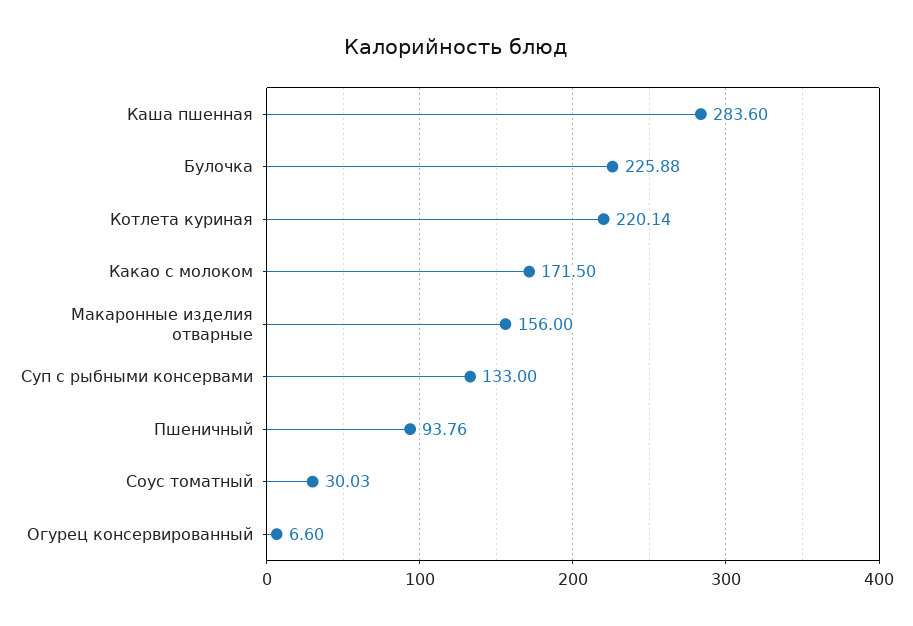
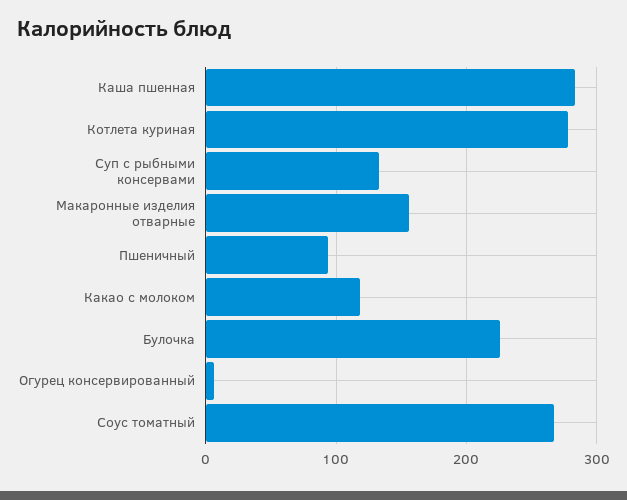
  {
    "Каша пшенная": 283.6,
    "Булочка": 225.88,
-   "Котлета куриная": 220.14,
+   "Котлета куриная": 280,
-   "Какао с молоком": 171.5,
+   "Какао с молоком": 120,
    "Макаронные изделия отварные": 156,
    "Суп с рыбными консервами": 133,
    "Пшеничный": 93.76,
-   "Соус томатный": 30.03,
+   "Соус томатный": 270,
    "Огурец консервированный": 6.6
  }

